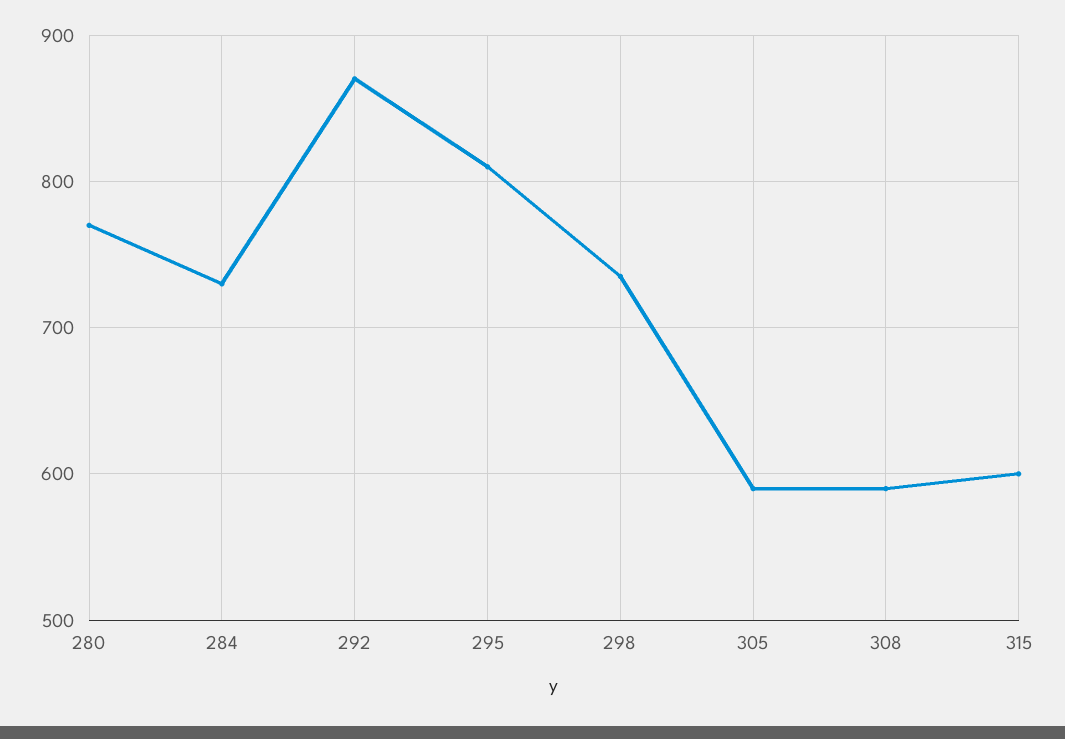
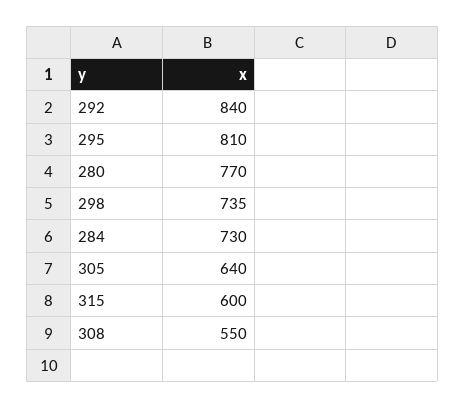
  {
    "280": 770,
    "284": 730,
-   "292": 870,
+   "292": 840,
    "295": 810,
    "298": 735,
-   "305": 590,
+   "305": 640,
-   "308": 590,
+   "308": 550,
    "315": 600
  }

